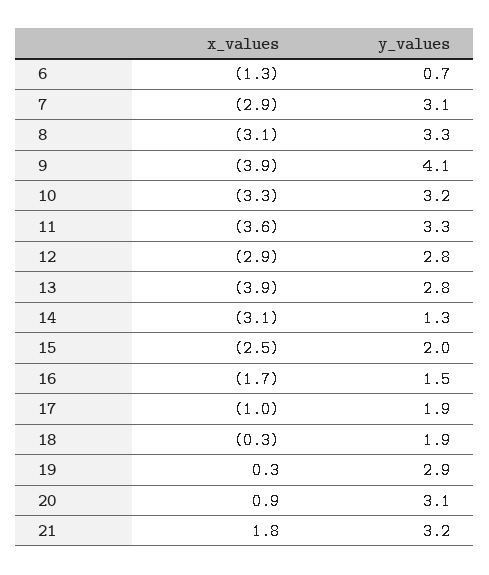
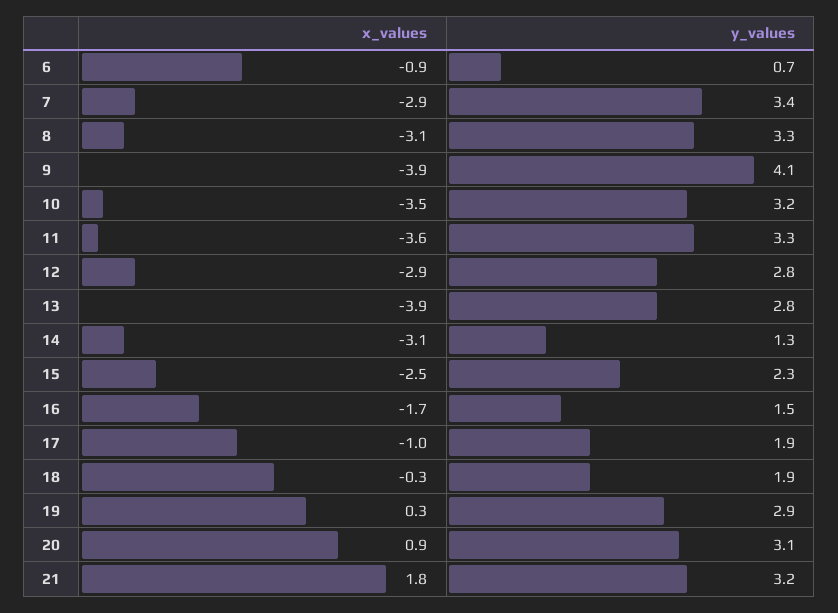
  {
    "x_values": {
-     "6": -1.3,
+     "6": -0.9,
      "7": -2.9,
      "8": -3.1,
      "9": -3.9,
-     "10": -3.3,
+     "10": -3.5,
      "11": -3.6,
      "12": -2.9,
      "13": -3.9,
      "14": -3.1,
      "15": -2.5,
      "16": -1.7,
      "17": -1,
      "18": -0.3,
      "19": 0.3,
      "20": 0.9,
      "21": 1.8
    },
    "y_values": {
      "6": 0.7,
-     "7": 3.1,
+     "7": 3.4,
      "8": 3.3,
      "9": 4.1,
      "10": 3.2,
      "11": 3.3,
      "12": 2.8,
      "13": 2.8,
      "14": 1.3,
-     "15": 2,
+     "15": 2.3,
      "16": 1.5,
      "17": 1.9,
      "18": 1.9,
      "19": 2.9,
      "20": 3.1,
      "21": 3.2
    }
  }

